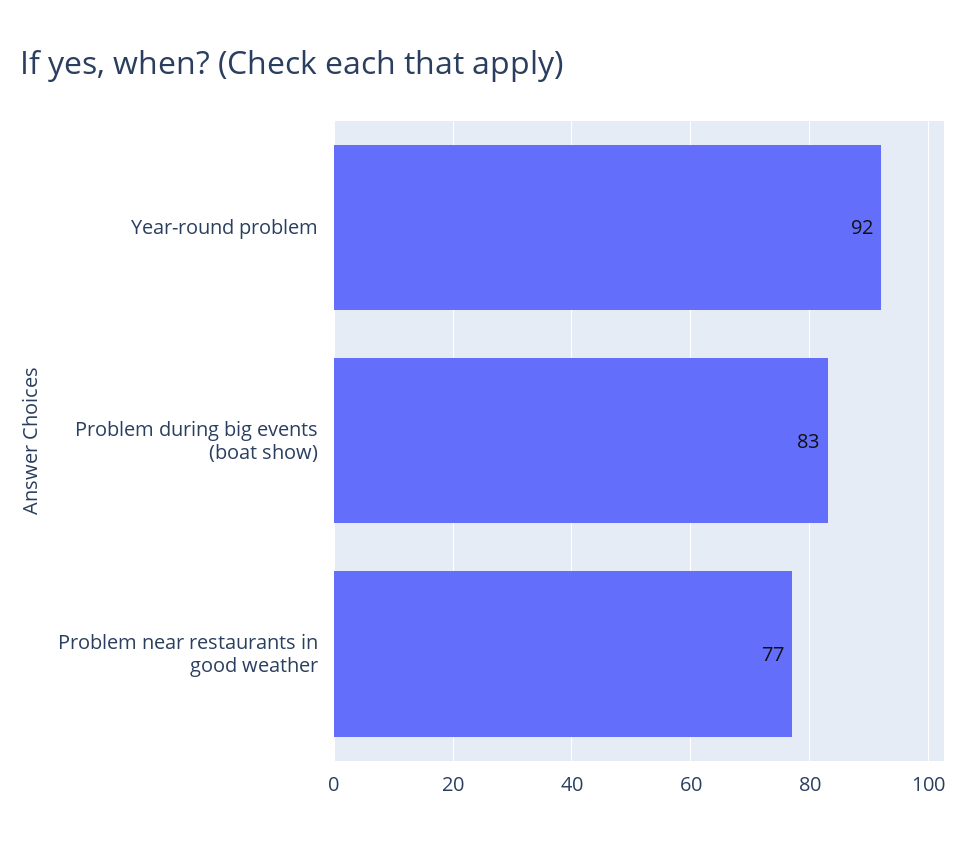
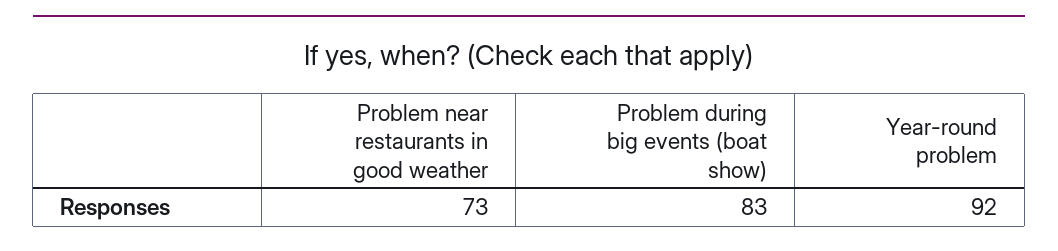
  {
    "Year-round problem": 92,
    "Problem during big events (boat show)": 83,
-   "Problem near restaurants in good weather": 77
+   "Problem near restaurants in good weather": 73
  }

